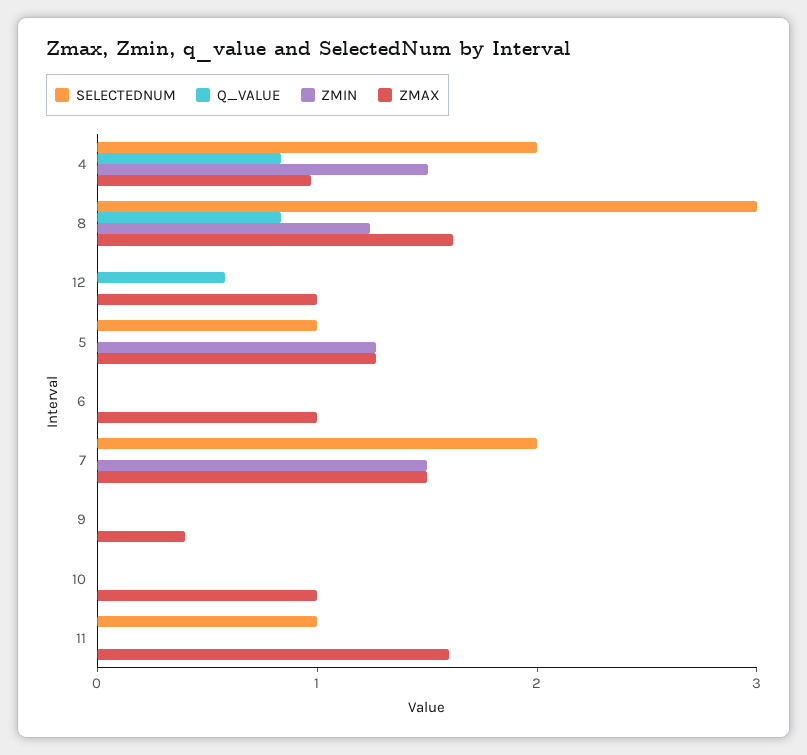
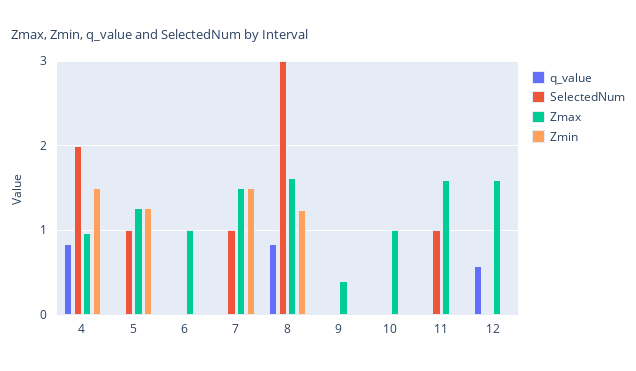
  {
    "SELECTEDNUM": {
      "4": 2,
      "8": 3,
      "12": 0,
      "5": 1,
      "6": 0,
-     "7": 2,
+     "7": 1,
      "9": 0,
      "10": 0,
      "11": 1
    },
    "Q_VALUE": {
      "4": 0.8,
      "8": 0.8,
      "12": 0.6,
      "5": 0,
      "6": 0,
      "7": 0,
      "9": 0,
      "10": 0,
      "11": 0
    },
    "ZMIN": {
      "4": 1.5,
      "8": 1.2,
      "12": 0,
      "5": 1.3,
      "6": 0,
      "7": 1.5,
      "9": 0,
      "10": 0,
      "11": 0
    },
    "ZMAX": {
      "4": 1,
      "8": 1.6,
-     "12": 1,
+     "12": 1.6,
      "5": 1.3,
      "6": 1,
      "7": 1.5,
      "9": 0.4,
      "10": 1,
      "11": 1.6
    }
  }

